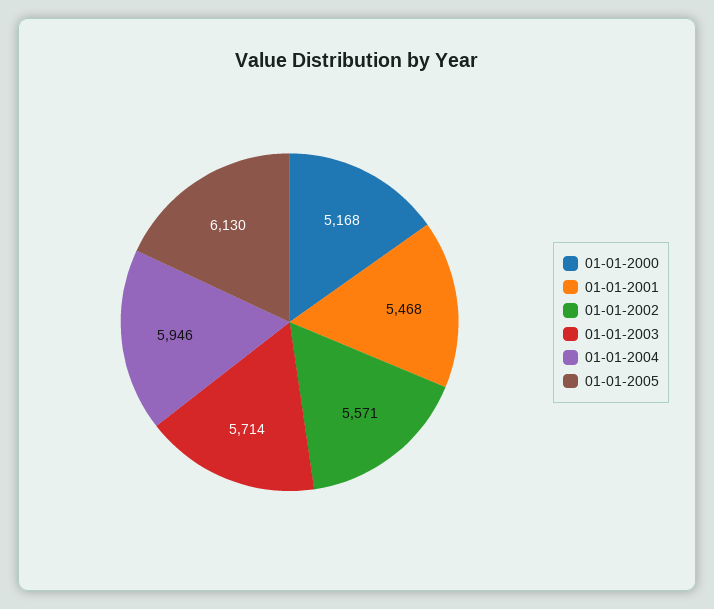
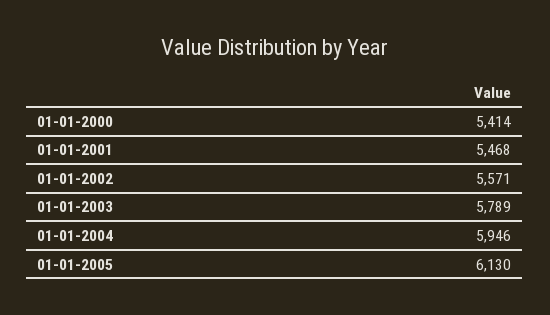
  {
-   "01-01-2000": 5168,
+   "01-01-2000": 5414,
    "01-01-2001": 5468,
    "01-01-2002": 5571,
-   "01-01-2003": 5714,
+   "01-01-2003": 5789,
    "01-01-2004": 5946,
    "01-01-2005": 6130
  }

